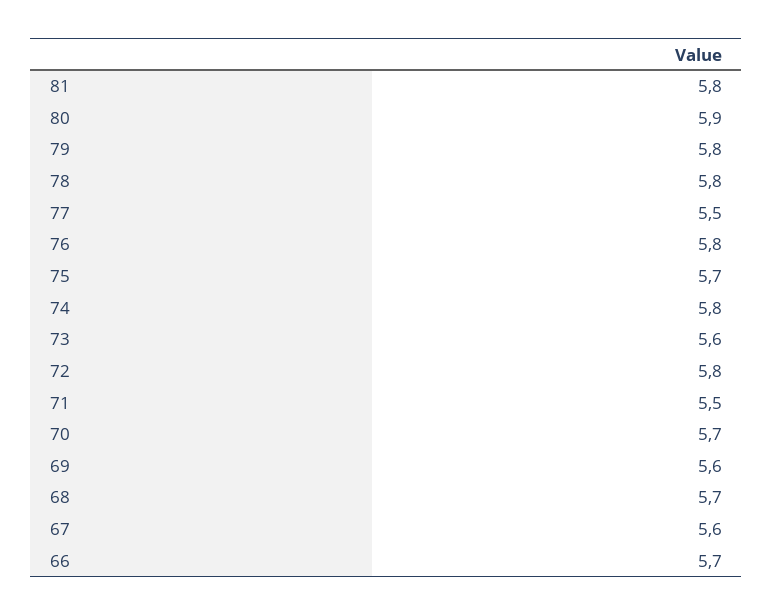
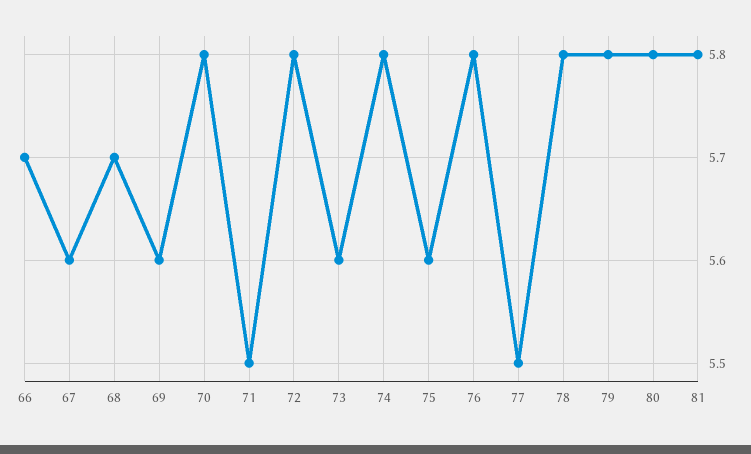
  {
    "81": 5.8,
-   "80": 5.9,
+   "80": 5.8,
    "79": 5.8,
    "78": 5.8,
    "77": 5.5,
    "76": 5.8,
-   "75": 5.7,
+   "75": 5.6,
    "74": 5.8,
    "73": 5.6,
    "72": 5.8,
    "71": 5.5,
-   "70": 5.7,
+   "70": 5.8,
    "69": 5.6,
    "68": 5.7,
    "67": 5.6,
    "66": 5.7
  }

